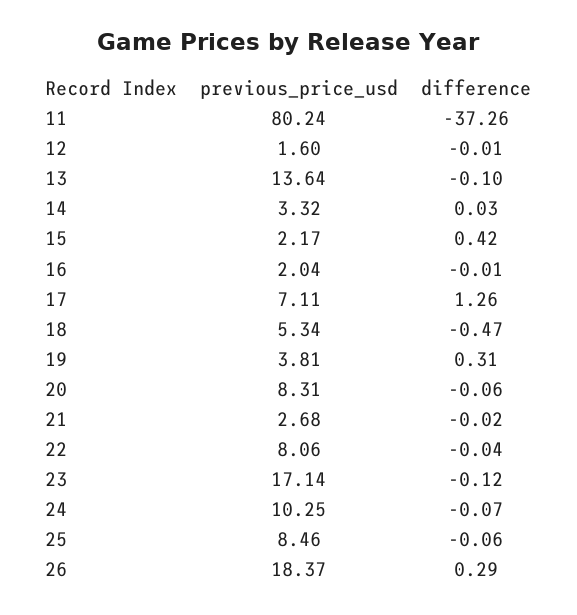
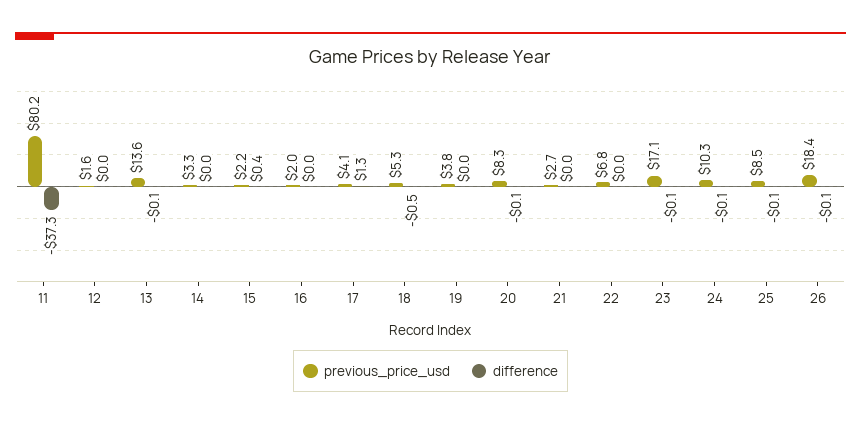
  {
    "previous_price_usd": {
      "11": 80.24,
      "12": 1.6,
      "13": 13.64,
      "14": 3.32,
      "15": 2.17,
      "16": 2.04,
-     "17": 7.11,
+     "17": 4.1,
      "18": 5.34,
      "19": 3.81,
      "20": 8.31,
      "21": 2.68,
-     "22": 8.06,
+     "22": 6.8,
      "23": 17.14,
      "24": 10.25,
      "25": 8.46,
      "26": 18.37
    },
    "difference": {
      "11": -37.26,
      "12": -0.01,
      "13": -0.1,
      "14": 0.03,
      "15": 0.42,
      "16": -0.01,
      "17": 1.26,
      "18": -0.47,
-     "19": 0.31,
+     "19": 0,
      "20": -0.06,
      "21": -0.02,
      "22": -0.04,
      "23": -0.12,
      "24": -0.07,
      "25": -0.06,
-     "26": 0.29
+     "26": -0.1
    }
  }

